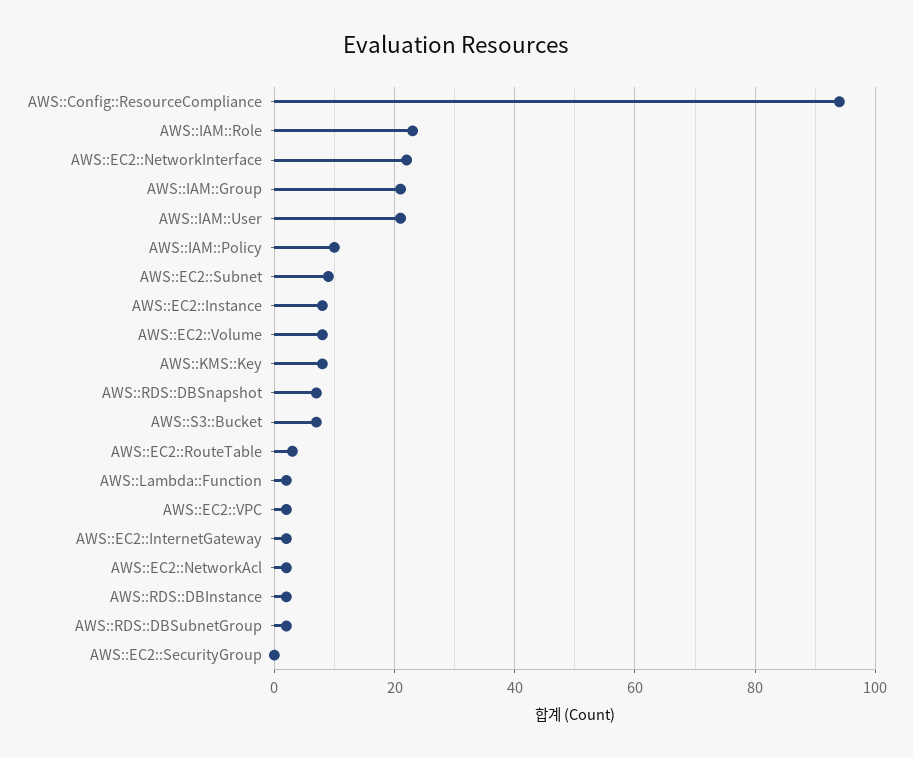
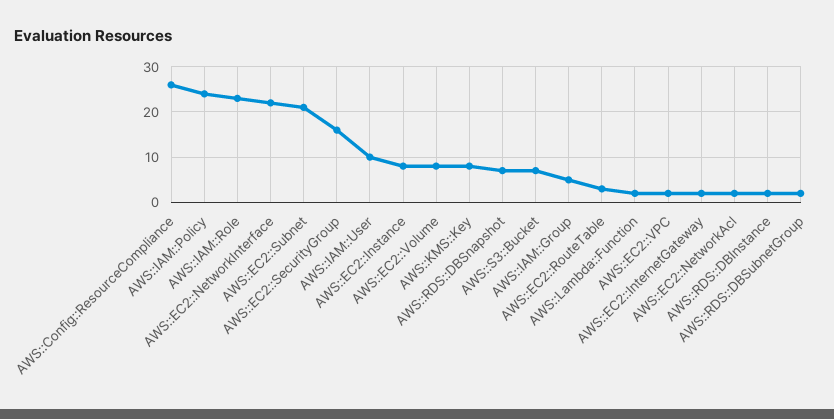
  {
-   "AWS::Config::ResourceCompliance": 95,
+   "AWS::Config::ResourceCompliance": 25,
    "AWS::IAM::Role": 25,
    "AWS::EC2::NetworkInterface": 20,
-   "AWS::IAM::Group": 20,
+   "AWS::IAM::Group": 5,
-   "AWS::IAM::User": 20,
+   "AWS::IAM::User": 10,
-   "AWS::IAM::Policy": 10,
+   "AWS::IAM::Policy": 25,
-   "AWS::EC2::Subnet": 10,
+   "AWS::EC2::Subnet": 20,
    "AWS::EC2::Instance": 10,
    "AWS::EC2::Volume": 10,
    "AWS::KMS::Key": 10,
    "AWS::RDS::DBSnapshot": 5,
    "AWS::S3::Bucket": 5,
    "AWS::EC2::RouteTable": 5,
    "AWS::Lambda::Function": 0,
    "AWS::EC2::VPC": 0,
    "AWS::EC2::InternetGateway": 0,
    "AWS::EC2::NetworkAcl": 0,
    "AWS::RDS::DBInstance": 0,
    "AWS::RDS::DBSubnetGroup": 0,
-   "AWS::EC2::SecurityGroup": 0
+   "AWS::EC2::SecurityGroup": 15
  }

